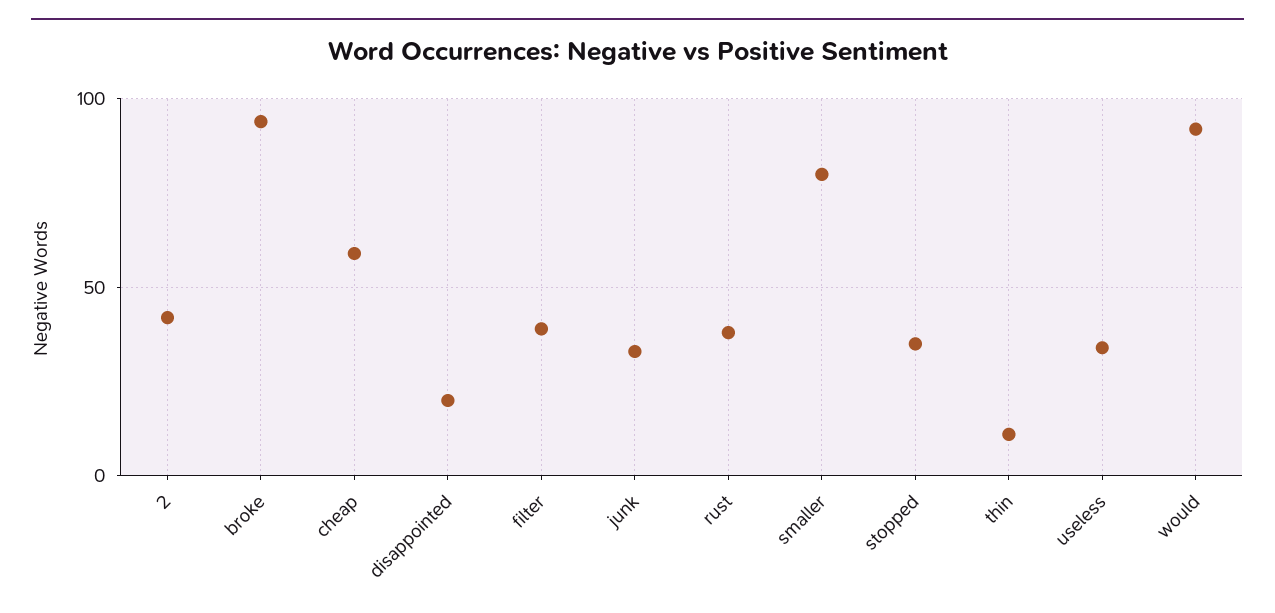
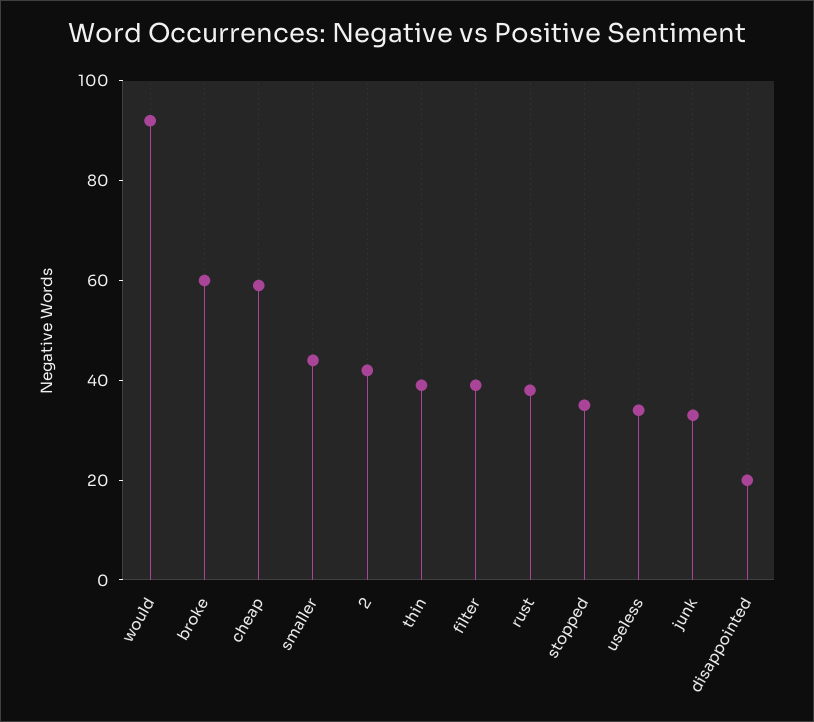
  {
    "2": 40,
-   "broke": 95,
+   "broke": 60,
    "cheap": 60,
    "disappointed": 20,
    "filter": 40,
    "junk": 35,
    "rust": 40,
-   "smaller": 80,
+   "smaller": 45,
    "stopped": 35,
-   "thin": 10,
+   "thin": 40,
    "useless": 35,
    "would": 90
  }

